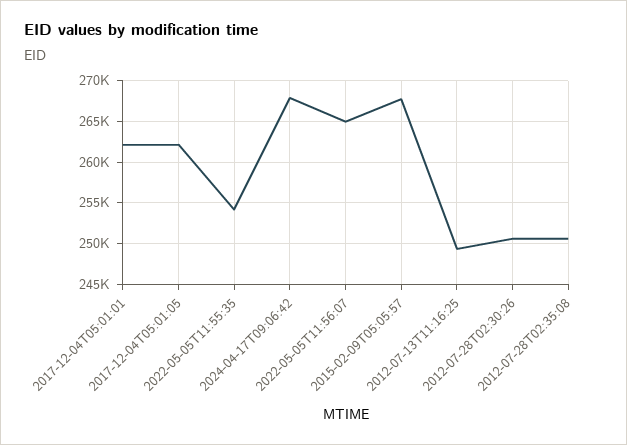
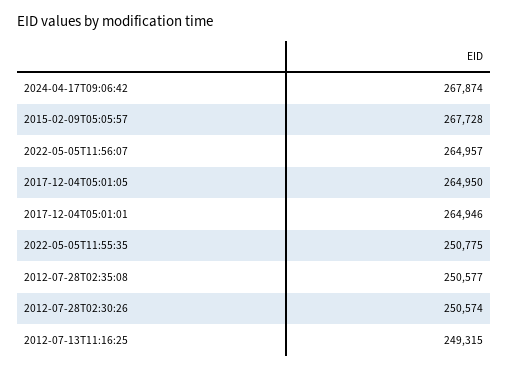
  {
-   "2017-12-04T05:01:01": 262000,
+   "2017-12-04T05:01:01": 264946,
-   "2017-12-04T05:01:05": 262000,
+   "2017-12-04T05:01:05": 264950,
-   "2022-05-05T11:55:35": 254000,
+   "2022-05-05T11:55:35": 250775,
    "2024-04-17T09:06:42": 267874,
    "2022-05-05T11:56:07": 264957,
    "2015-02-09T05:05:57": 267728,
    "2012-07-13T11:16:25": 249315,
    "2012-07-28T02:30:26": 250574,
    "2012-07-28T02:35:08": 250577
  }

